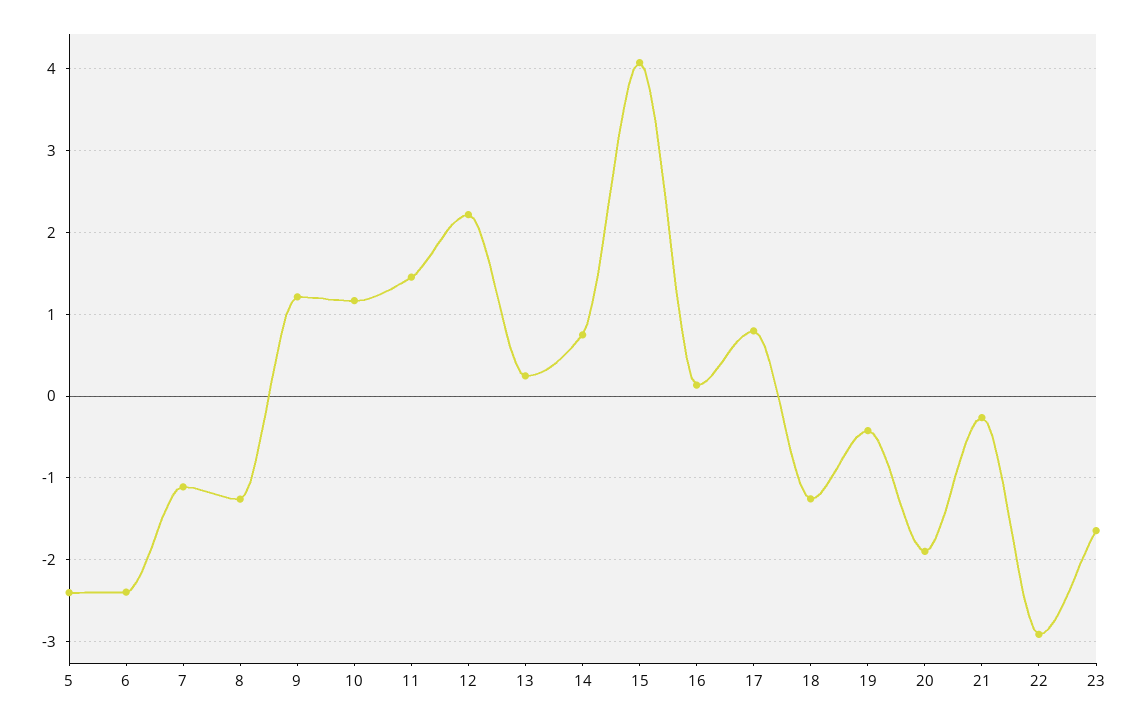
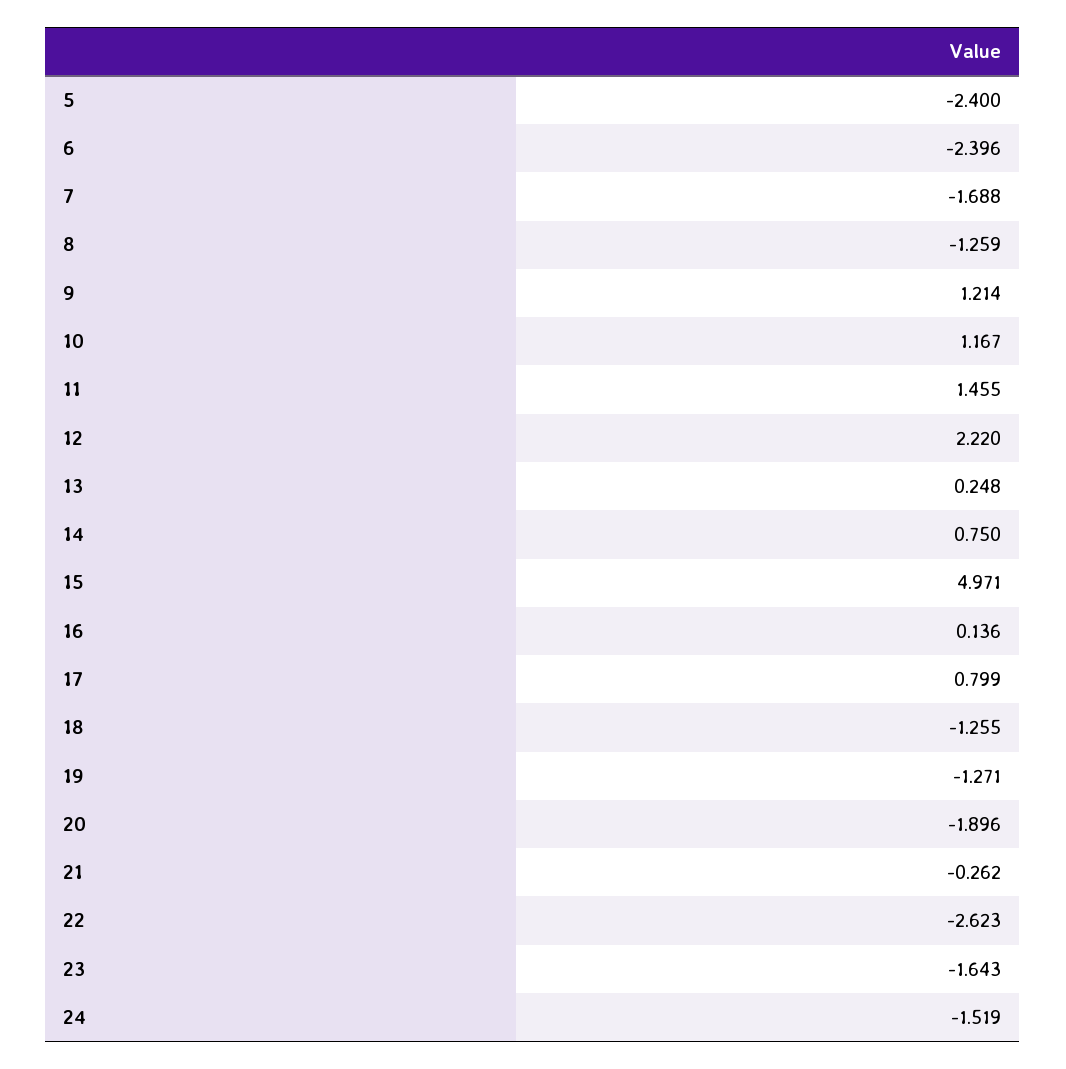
  {
    "5": -2.4,
    "6": -2.396,
-   "7": -1.1,
+   "7": -1.688,
    "8": -1.259,
    "9": 1.214,
    "10": 1.167,
    "11": 1.455,
    "12": 2.22,
    "13": 0.248,
    "14": 0.75,
-   "15": 4.1,
+   "15": 4.971,
    "16": 0.136,
    "17": 0.799,
    "18": -1.255,
-   "19": -0.4,
+   "19": -1.271,
    "20": -1.896,
    "21": -0.262,
-   "22": -2.9,
+   "22": -2.623,
-   "23": -1.643
+   "23": -1.643,
+   "24": -1.519
  }

